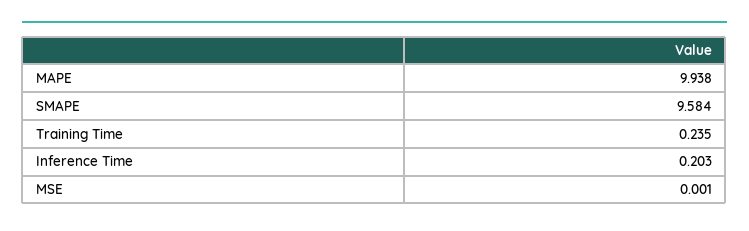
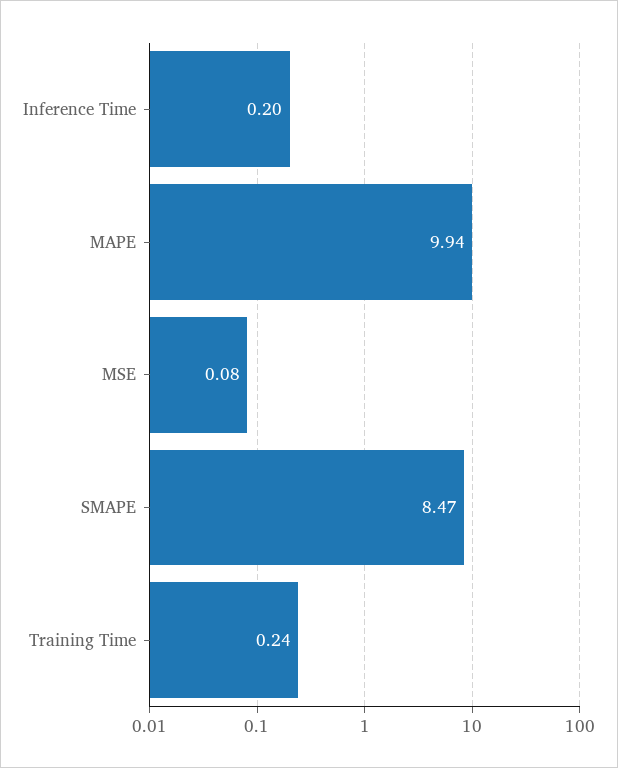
  {
    "MAPE": 9.938,
-   "SMAPE": 9.584,
+   "SMAPE": 8.47,
    "Training Time": 0.235,
    "Inference Time": 0.203,
-   "MSE": 0.001
+   "MSE": 0.08
  }

